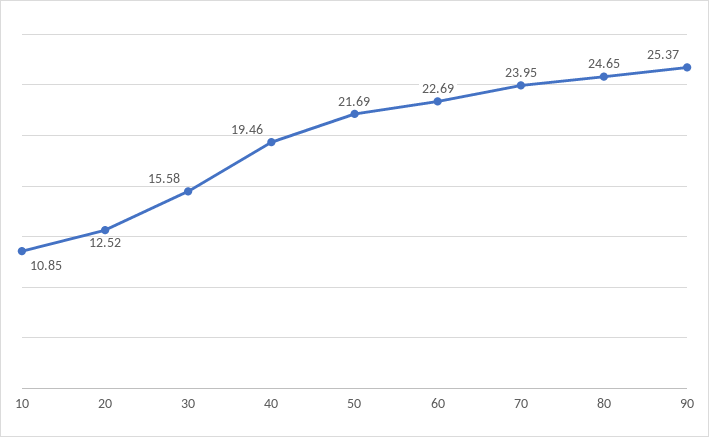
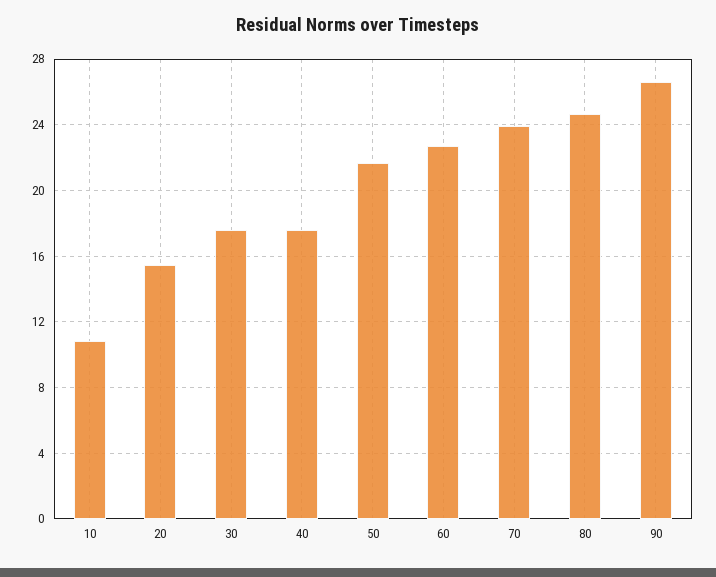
  {
    "10": 10.85,
-   "20": 12.52,
+   "20": 15.5,
-   "30": 15.58,
+   "30": 17.5,
-   "40": 19.46,
+   "40": 17.5,
    "50": 21.69,
    "60": 22.69,
    "70": 23.95,
    "80": 24.65,
-   "90": 25.37
+   "90": 26.5
  }

